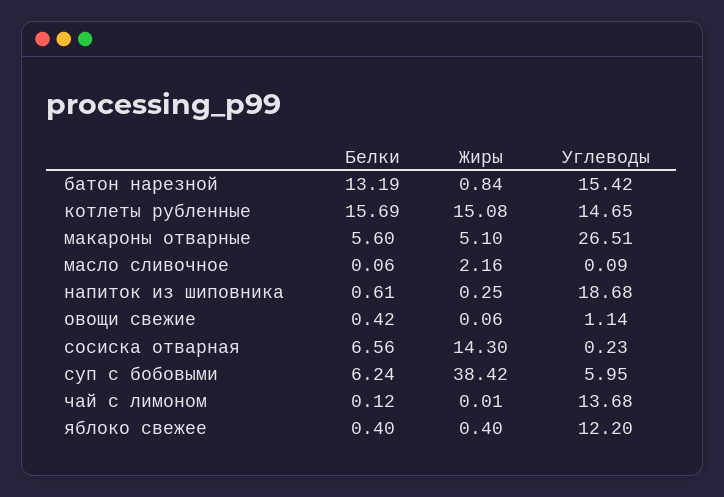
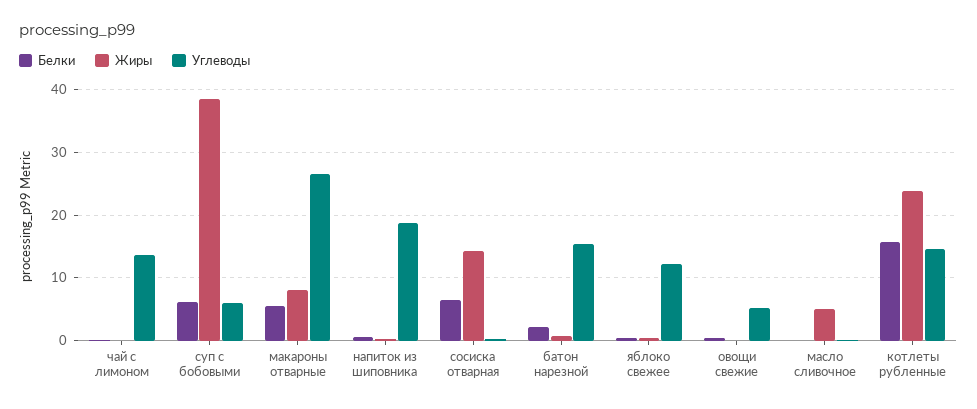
  {
    "Белки": {
-     "батон нарезной": 13.19,
+     "батон нарезной": 2,
      "котлеты рубленные": 15.69,
      "макароны отварные": 5.6,
      "масло сливочное": 0.06,
      "напиток из шиповника": 0.61,
      "овощи свежие": 0.42,
      "сосиска отварная": 6.56,
      "суп с бобовыми": 6.24,
      "чай с лимоном": 0.12,
      "яблоко свежее": 0.4
    },
    "Жиры": {
      "батон нарезной": 0.84,
-     "котлеты рубленные": 15.08,
+     "котлеты рубленные": 24,
-     "макароны отварные": 5.1,
+     "макароны отварные": 8,
-     "масло сливочное": 2.16,
+     "масло сливочное": 5,
      "напиток из шиповника": 0.25,
      "овощи свежие": 0.06,
      "сосиска отварная": 14.3,
      "суп с бобовыми": 38.42,
      "чай с лимоном": 0.01,
      "яблоко свежее": 0.4
    },
    "Углеводы": {
      "батон нарезной": 15.42,
      "котлеты рубленные": 14.65,
      "макароны отварные": 26.51,
      "масло сливочное": 0.09,
      "напиток из шиповника": 18.68,
-     "овощи свежие": 1.14,
+     "овощи свежие": 5,
      "сосиска отварная": 0.23,
      "суп с бобовыми": 5.95,
      "чай с лимоном": 13.68,
      "яблоко свежее": 12.2
    }
  }

